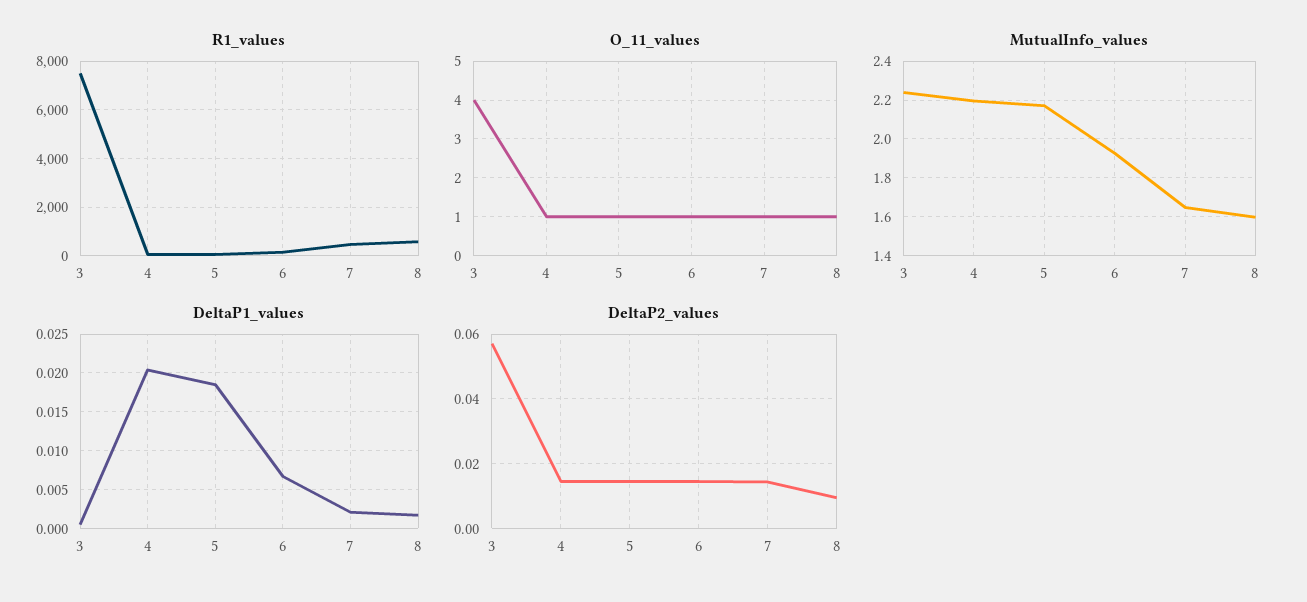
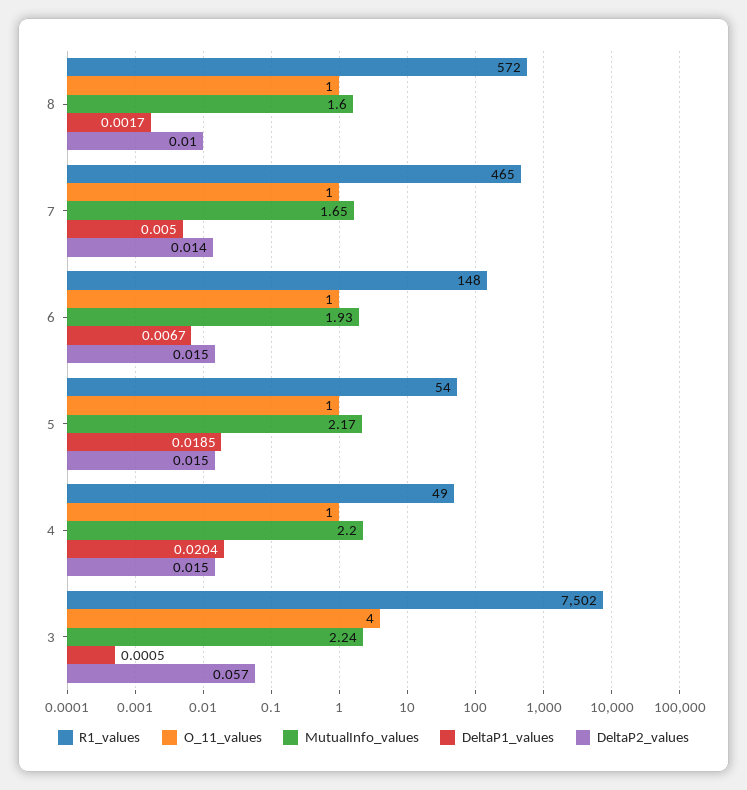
  {
    "R1_values": {
      "3": 7502,
      "4": 49,
      "5": 54,
      "6": 148,
      "7": 465,
      "8": 572
    },
    "O_11_values": {
      "3": 4,
      "4": 1,
      "5": 1,
      "6": 1,
      "7": 1,
      "8": 1
    },
    "MutualInfo_values": {
      "3": 2.24,
      "4": 2.2,
      "5": 2.17,
      "6": 1.93,
      "7": 1.65,
      "8": 1.6
    },
    "DeltaP1_values": {
      "3": 0.0005,
      "4": 0.0204,
      "5": 0.0185,
      "6": 0.0067,
-     "7": 0.002,
+     "7": 0.005,
      "8": 0.0017
    },
    "DeltaP2_values": {
      "3": 0.057,
      "4": 0.015,
      "5": 0.015,
      "6": 0.015,
      "7": 0.014,
      "8": 0.01
    }
  }

